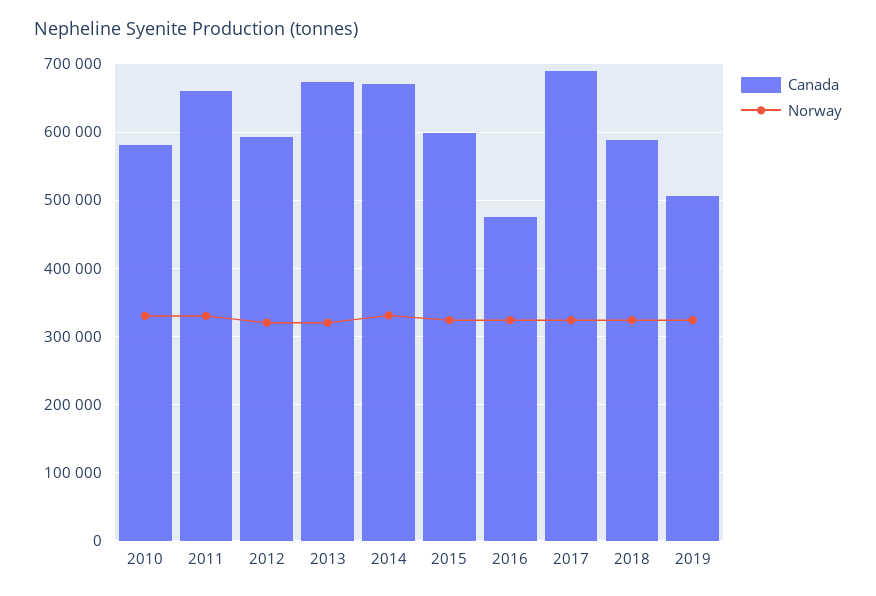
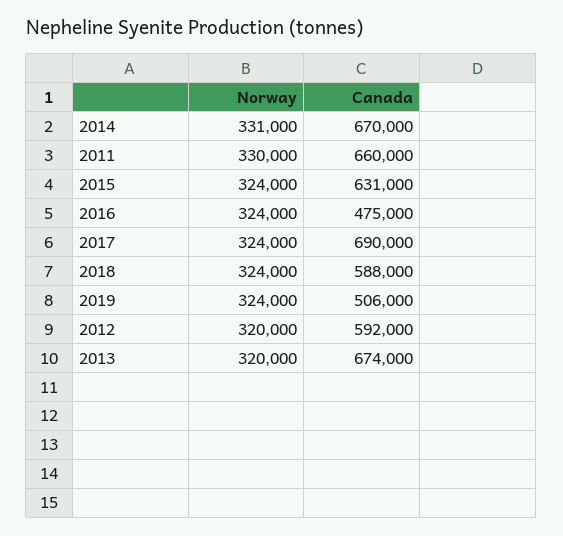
  {
    "Canada": {
-     "2010": 580000,
      "2011": 660000,
      "2012": 592000,
      "2013": 674000,
      "2014": 670000,
-     "2015": 600000,
+     "2015": 631000,
      "2016": 475000,
      "2017": 690000,
      "2018": 588000,
      "2019": 506000
    },
    "Norway": {
-     "2010": 330000,
      "2011": 330000,
      "2012": 320000,
      "2013": 320000,
      "2014": 331000,
      "2015": 324000,
      "2016": 324000,
      "2017": 324000,
      "2018": 324000,
      "2019": 324000
    }
  }

